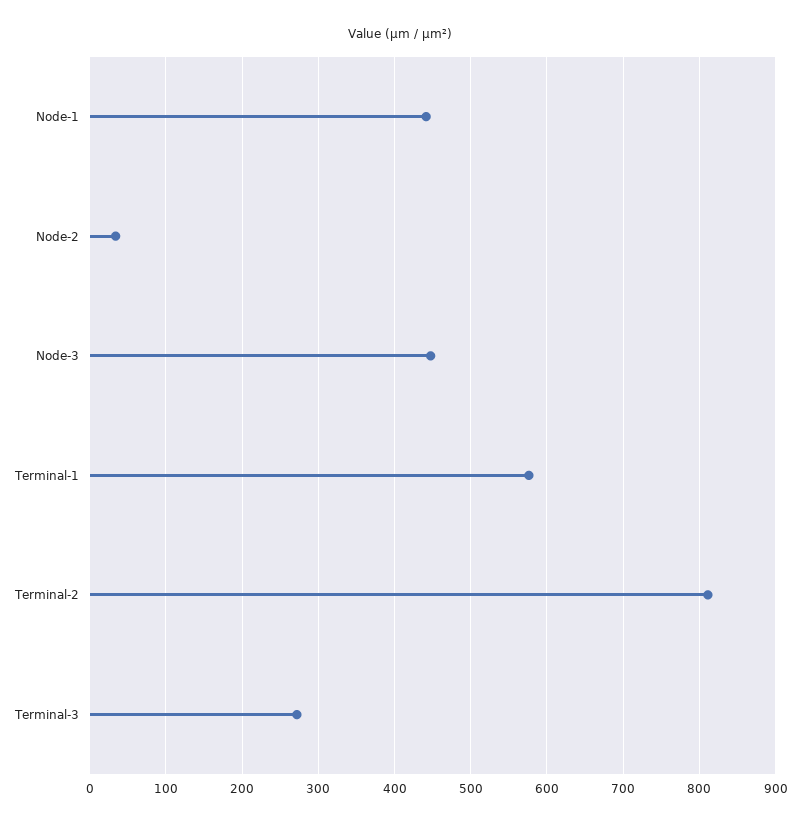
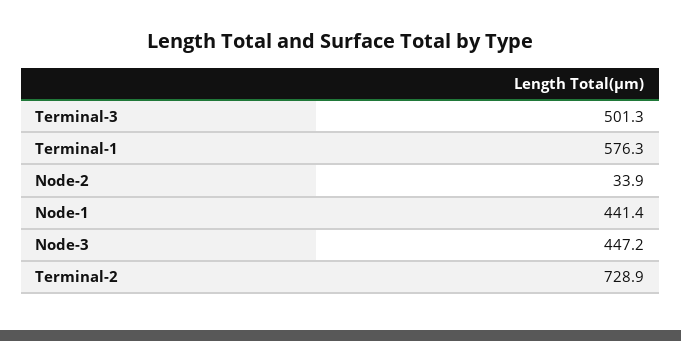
  {
    "Node-1": 441.4,
    "Node-2": 33.9,
    "Node-3": 447.2,
    "Terminal-1": 576.3,
-   "Terminal-2": 810,
+   "Terminal-2": 728.9,
-   "Terminal-3": 270
+   "Terminal-3": 501.3
  }

